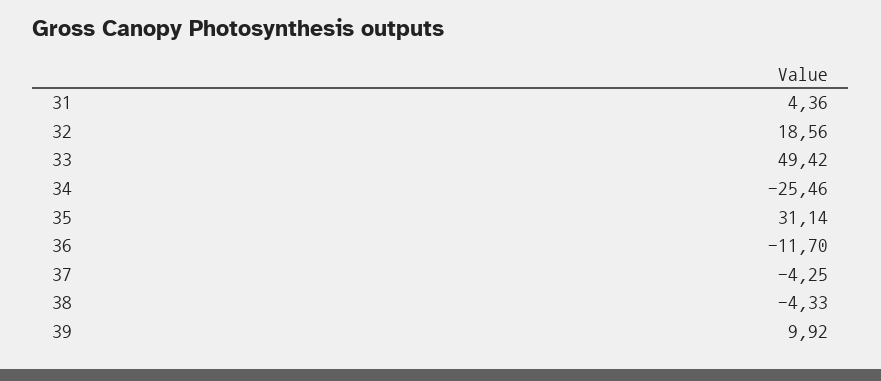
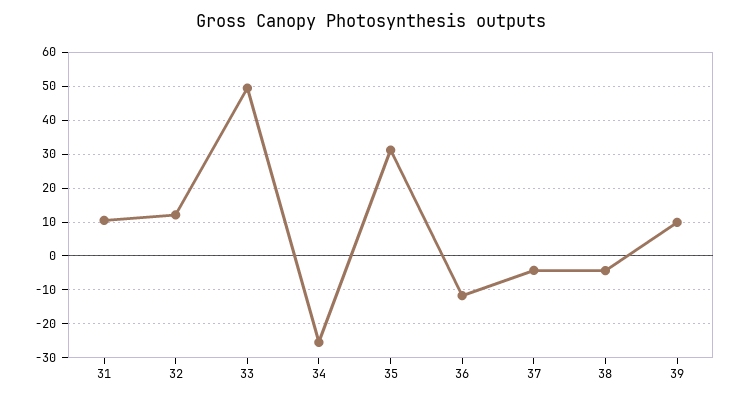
  {
-   "31": 4.36,
+   "31": 10,
-   "32": 18.56,
+   "32": 12,
    "33": 49.42,
    "34": -25.46,
    "35": 31.14,
    "36": -11.7,
    "37": -4.25,
    "38": -4.33,
    "39": 9.92
  }

